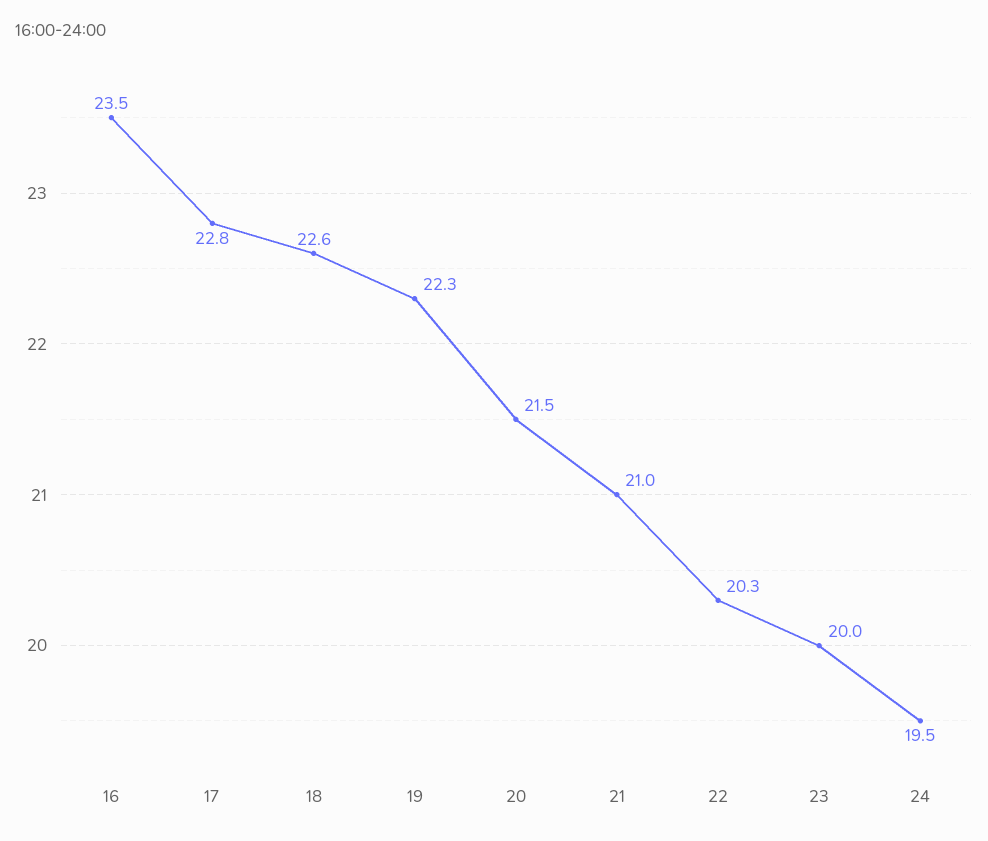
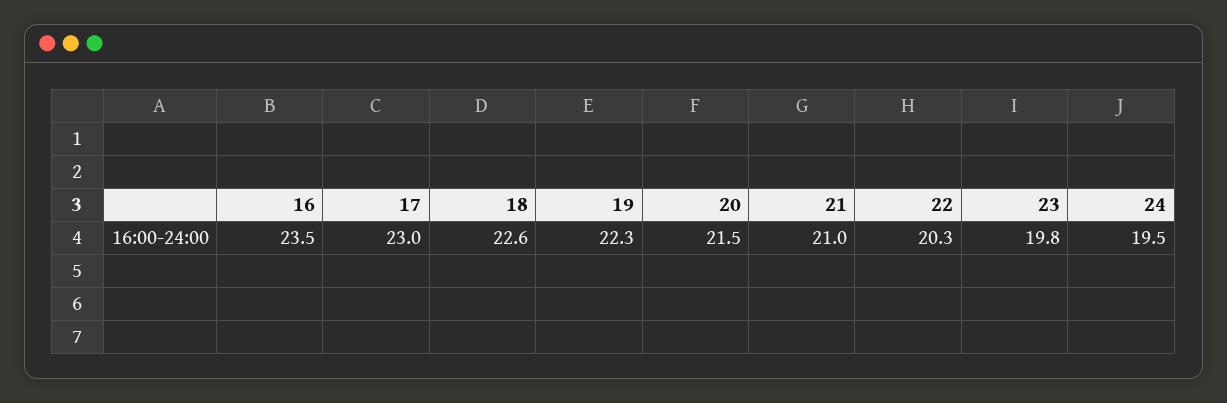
  {
    "16": 23.5,
-   "17": 22.8,
+   "17": 23,
    "18": 22.6,
    "19": 22.3,
    "20": 21.5,
    "21": 21,
    "22": 20.3,
-   "23": 20,
+   "23": 19.8,
    "24": 19.5
  }

